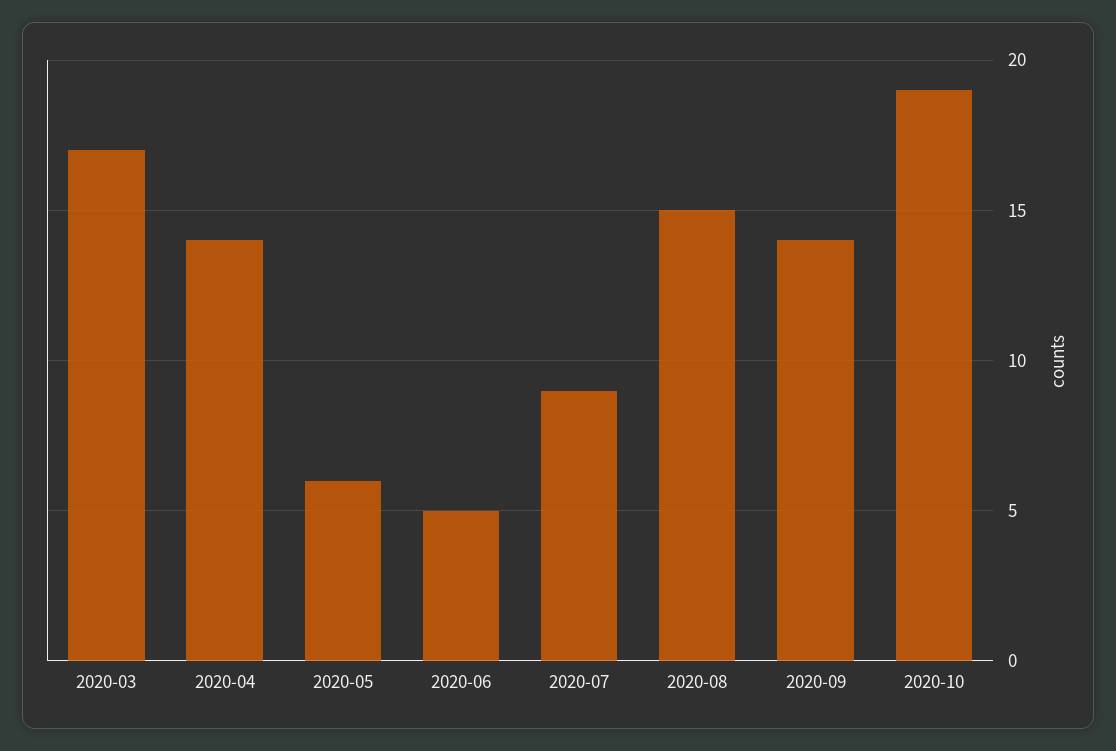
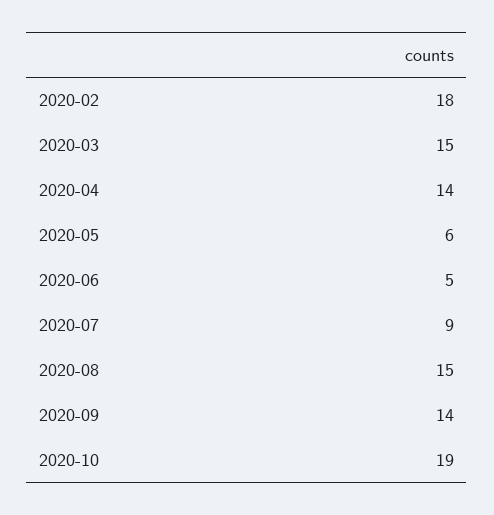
  {
-   "2020-03": 17,
+   "2020-03": 15,
    "2020-04": 14,
    "2020-05": 6,
    "2020-06": 5,
    "2020-07": 9,
    "2020-08": 15,
    "2020-09": 14,
-   "2020-10": 19
+   "2020-10": 19,
+   "2020-02": 18
  }

